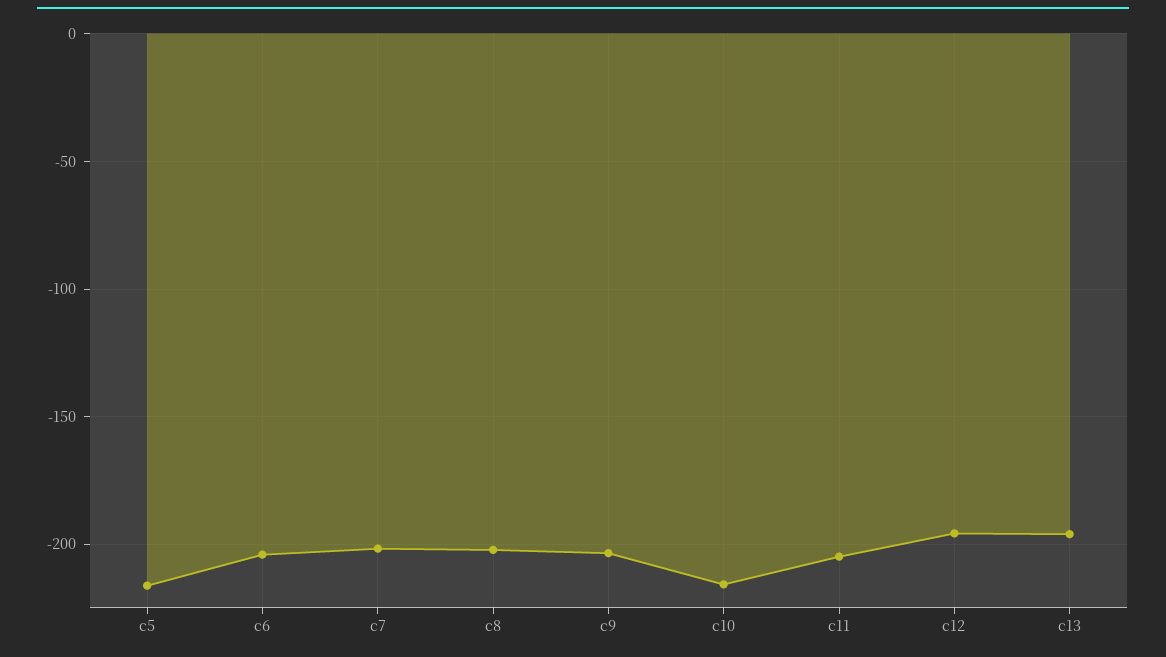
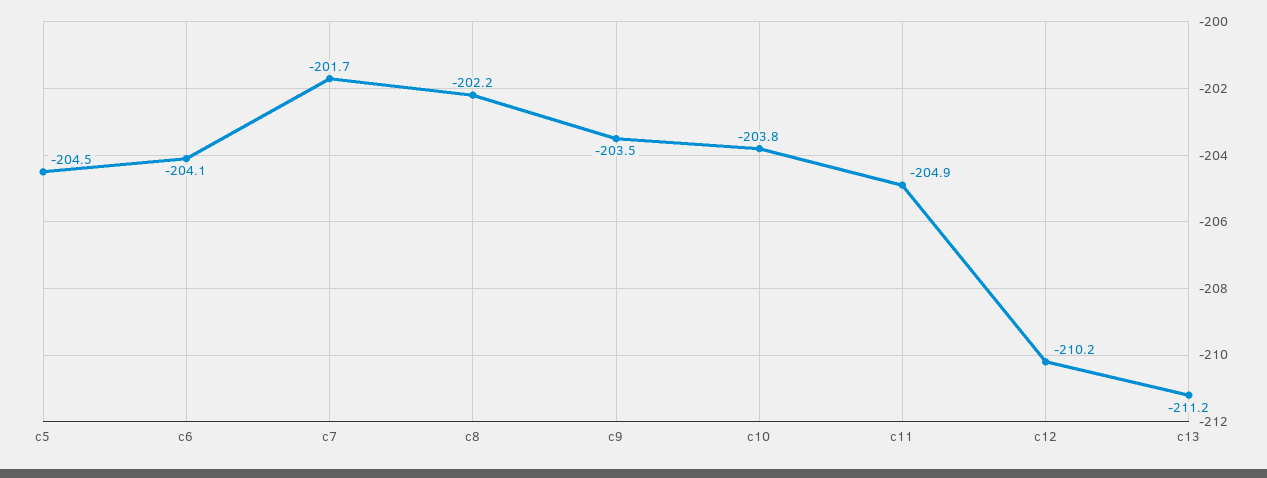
  {
-   "c5": -215,
+   "c5": -204.5,
    "c6": -204.1,
    "c7": -201.7,
    "c8": -202.2,
    "c9": -203.5,
-   "c10": -215,
+   "c10": -203.8,
    "c11": -204.9,
-   "c12": -195,
+   "c12": -210.2,
-   "c13": -195
+   "c13": -211.2
  }

